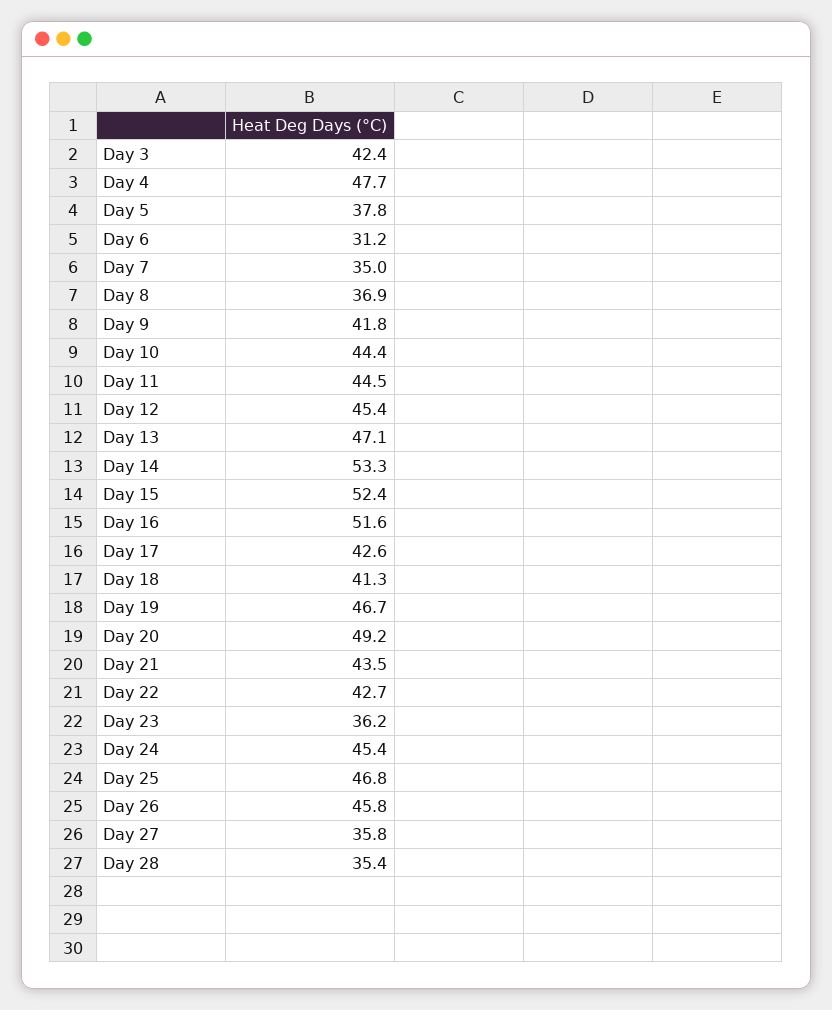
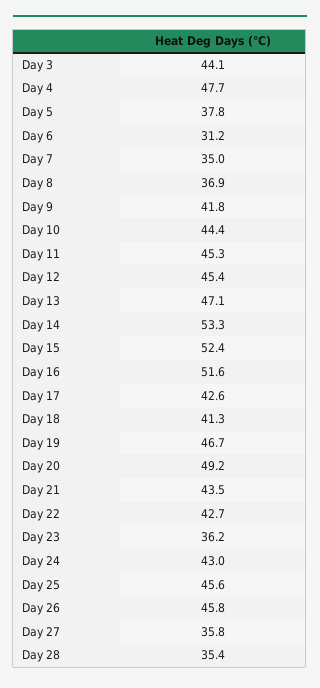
  {
-   "Day 3": 42.4,
+   "Day 3": 44.1,
    "Day 4": 47.7,
    "Day 5": 37.8,
    "Day 6": 31.2,
    "Day 7": 35,
    "Day 8": 36.9,
    "Day 9": 41.8,
    "Day 10": 44.4,
-   "Day 11": 44.5,
+   "Day 11": 45.3,
    "Day 12": 45.4,
    "Day 13": 47.1,
    "Day 14": 53.3,
    "Day 15": 52.4,
    "Day 16": 51.6,
    "Day 17": 42.6,
    "Day 18": 41.3,
    "Day 19": 46.7,
    "Day 20": 49.2,
    "Day 21": 43.5,
    "Day 22": 42.7,
    "Day 23": 36.2,
-   "Day 24": 45.4,
+   "Day 24": 43,
-   "Day 25": 46.8,
+   "Day 25": 45.6,
    "Day 26": 45.8,
    "Day 27": 35.8,
    "Day 28": 35.4
  }

